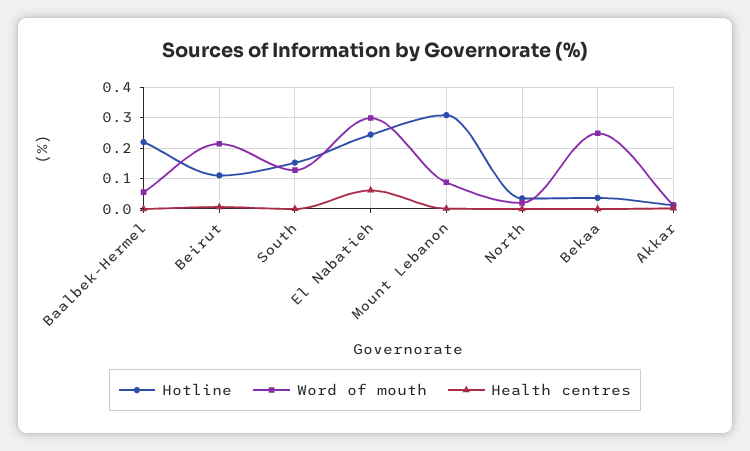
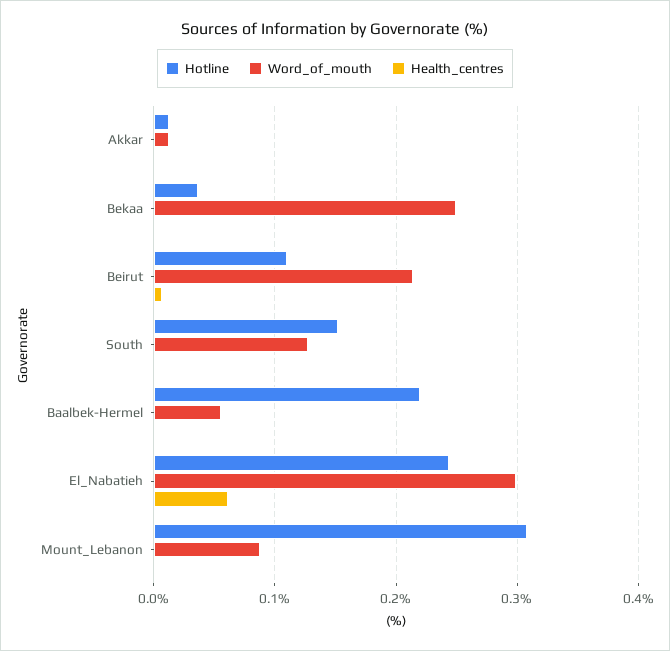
  {
    "Hotline": {
      "Baalbek-Hermel": 0.22,
      "Beirut": 0.11,
      "South": 0.15,
      "El Nabatieh": 0.24,
      "Mount Lebanon": 0.31,
-     "North": 0.04,
      "Bekaa": 0.04,
      "Akkar": 0.01
    },
    "Word of mouth": {
      "Baalbek-Hermel": 0.06,
      "Beirut": 0.21,
      "South": 0.13,
      "El Nabatieh": 0.3,
      "Mount Lebanon": 0.09,
-     "North": 0.02,
      "Bekaa": 0.25,
      "Akkar": 0.01
    },
    "Health centres": {
      "Baalbek-Hermel": 0,
      "Beirut": 0.01,
      "South": 0,
      "El Nabatieh": 0.06,
      "Mount Lebanon": 0,
-     "North": 0,
      "Bekaa": 0,
      "Akkar": 0
    }
  }

